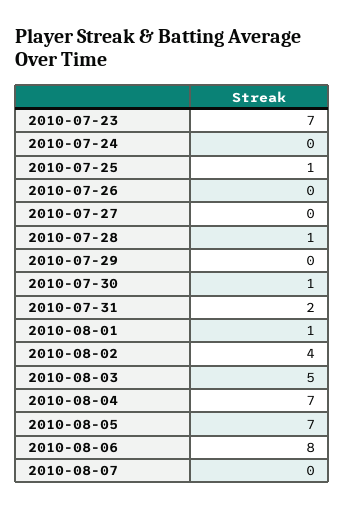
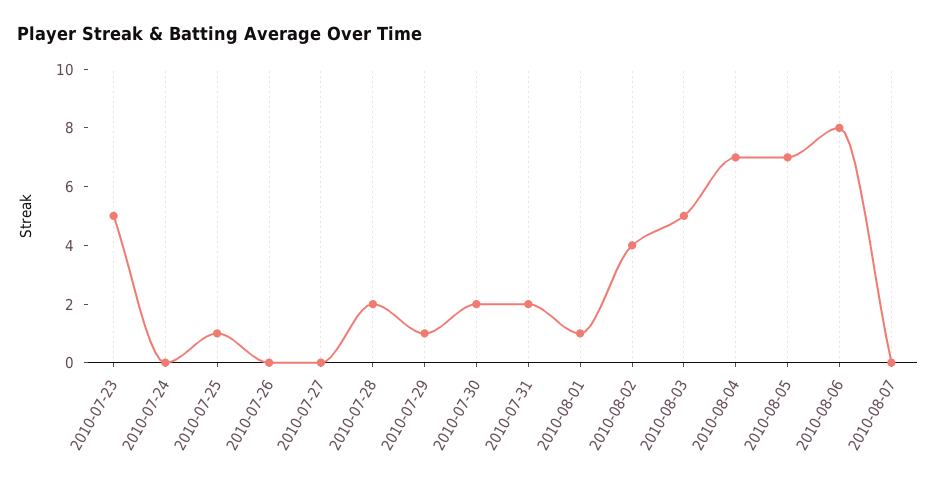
  {
-   "2010-07-23": 7,
+   "2010-07-23": 5,
    "2010-07-24": 0,
    "2010-07-25": 1,
    "2010-07-26": 0,
    "2010-07-27": 0,
-   "2010-07-28": 1,
+   "2010-07-28": 2,
-   "2010-07-29": 0,
+   "2010-07-29": 1,
-   "2010-07-30": 1,
+   "2010-07-30": 2,
    "2010-07-31": 2,
    "2010-08-01": 1,
    "2010-08-02": 4,
    "2010-08-03": 5,
    "2010-08-04": 7,
    "2010-08-05": 7,
    "2010-08-06": 8,
    "2010-08-07": 0
  }

